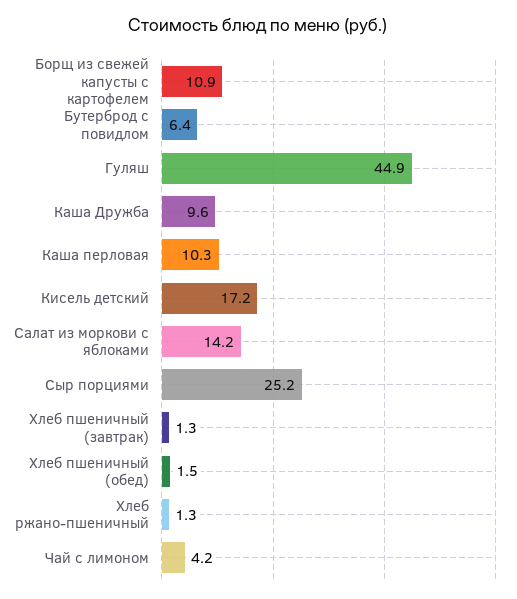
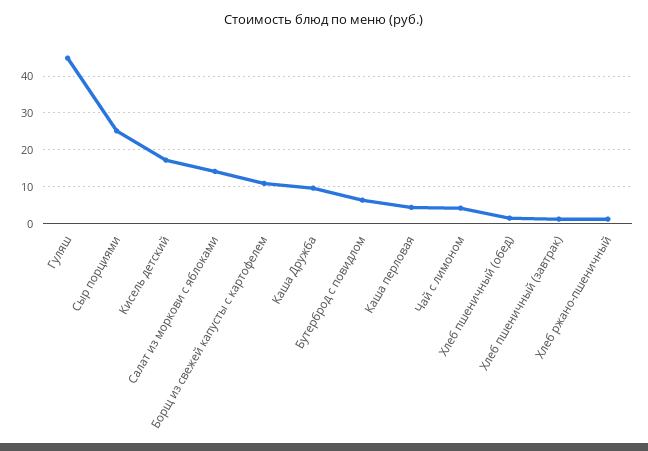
  {
    "Борщ из свежей капусты с картофелем": 10.9,
    "Бутерброд с повидлом": 6.4,
    "Гуляш": 44.9,
    "Каша Дружба": 9.6,
-   "Каша перловая": 10.3,
+   "Каша перловая": 4,
    "Кисель детский": 17.2,
    "Салат из моркови с яблоками": 14.2,
    "Сыр порциями": 25.2,
    "Хлеб пшеничный (завтрак)": 1.3,
    "Хлеб пшеничный (обед)": 1.5,
    "Хлеб ржано-пшеничный": 1.3,
    "Чай с лимоном": 4.2
  }

